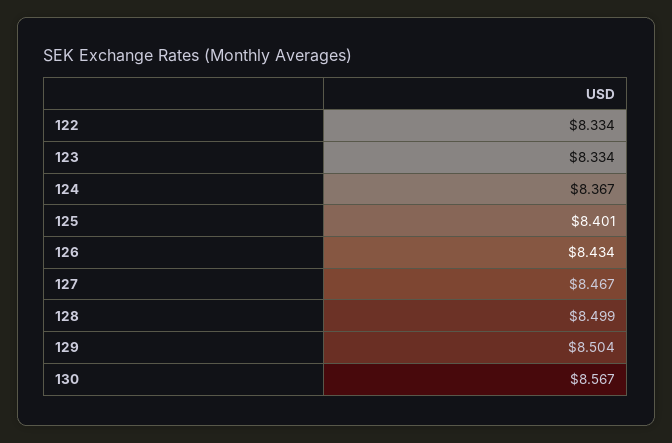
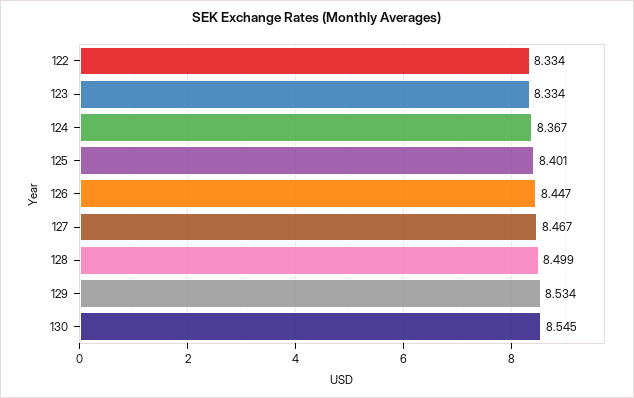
  {
    "122": 8.334,
    "123": 8.334,
    "124": 8.367,
    "125": 8.401,
-   "126": 8.434,
+   "126": 8.447,
    "127": 8.467,
    "128": 8.499,
-   "129": 8.504,
+   "129": 8.534,
-   "130": 8.567
+   "130": 8.545
  }

